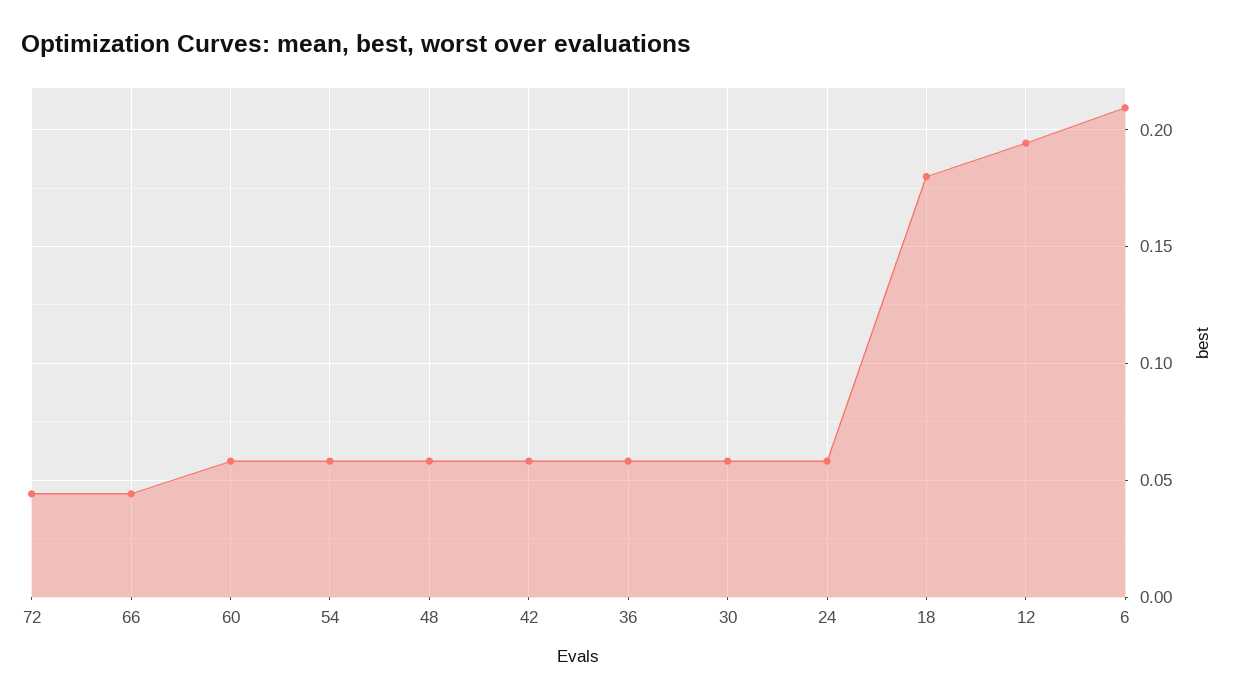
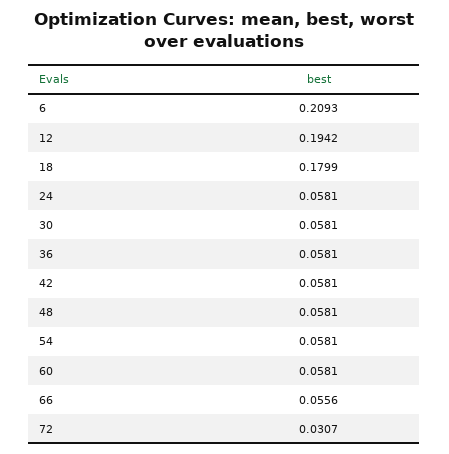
  {
-   "72": 0.045,
+   "72": 0.0307,
-   "66": 0.045,
+   "66": 0.0556,
    "60": 0.0581,
    "54": 0.0581,
    "48": 0.0581,
    "42": 0.0581,
    "36": 0.0581,
    "30": 0.0581,
    "24": 0.0581,
    "18": 0.1799,
    "12": 0.1942,
    "6": 0.2093
  }

